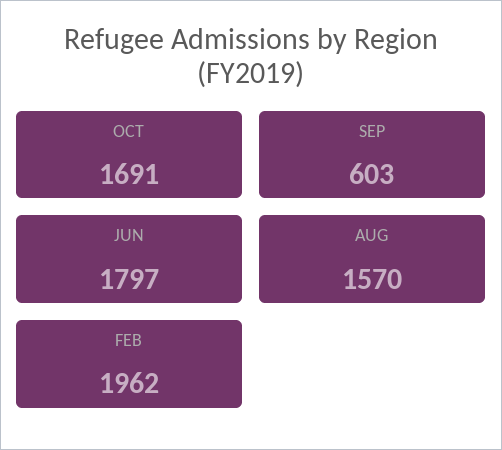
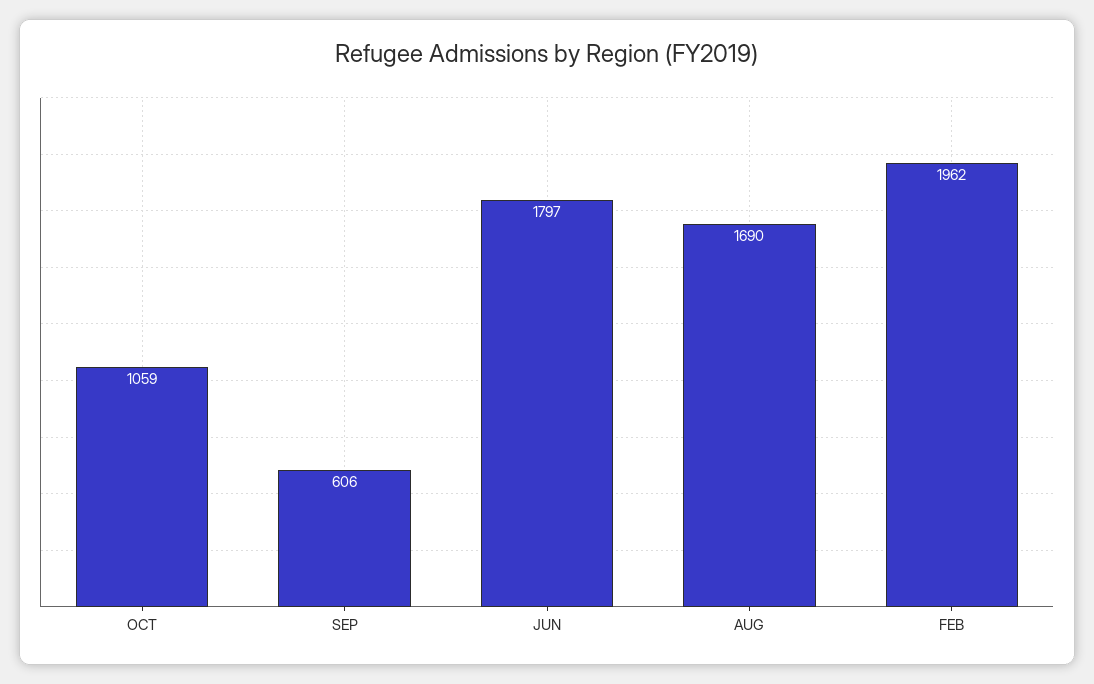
  {
-   "OCT": 1691,
+   "OCT": 1059,
-   "SEP": 603,
+   "SEP": 606,
    "JUN": 1797,
-   "AUG": 1570,
+   "AUG": 1690,
    "FEB": 1962
  }

